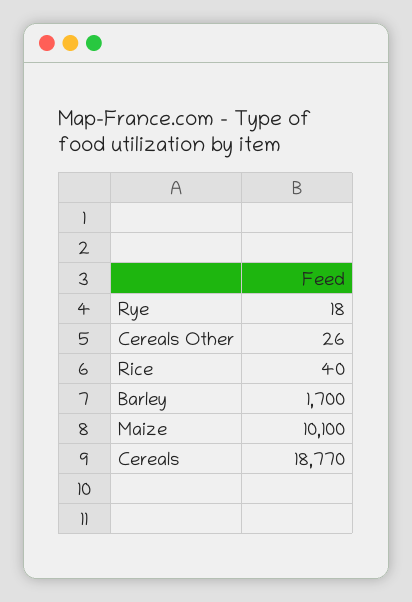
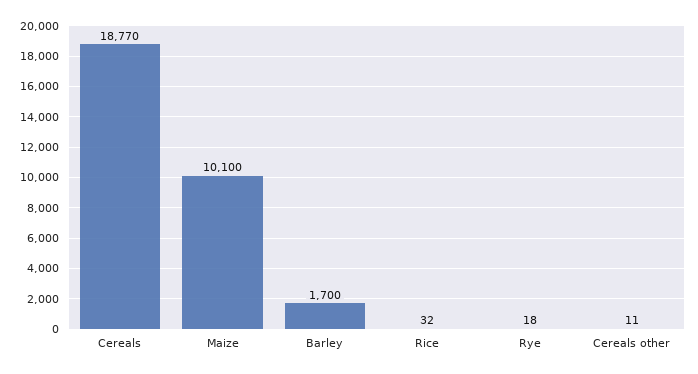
  {
    "Rye": 18,
-   "Cereals Other": 26,
+   "Cereals Other": 11,
-   "Rice": 40,
+   "Rice": 32,
    "Barley": 1700,
    "Maize": 10100,
    "Cereals": 18770
  }

